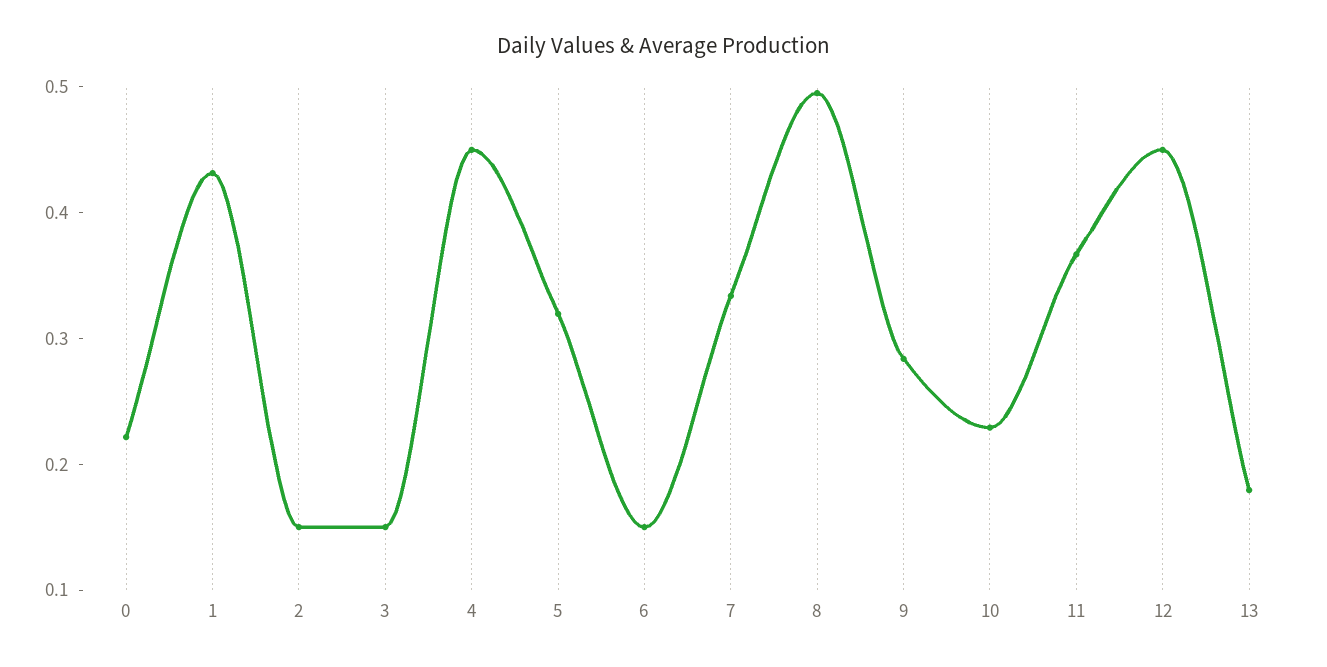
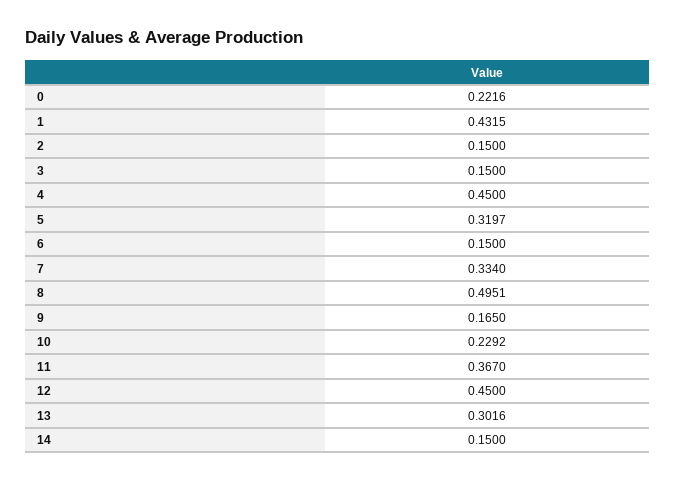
  {
    "0": 0.2216,
    "1": 0.4315,
    "2": 0.15,
    "3": 0.15,
    "4": 0.45,
    "5": 0.3197,
    "6": 0.15,
    "7": 0.334,
    "8": 0.4951,
-   "9": 0.28,
+   "9": 0.165,
    "10": 0.2292,
    "11": 0.367,
    "12": 0.45,
-   "13": 0.18
+   "13": 0.3016,
+   "14": 0.15
  }

